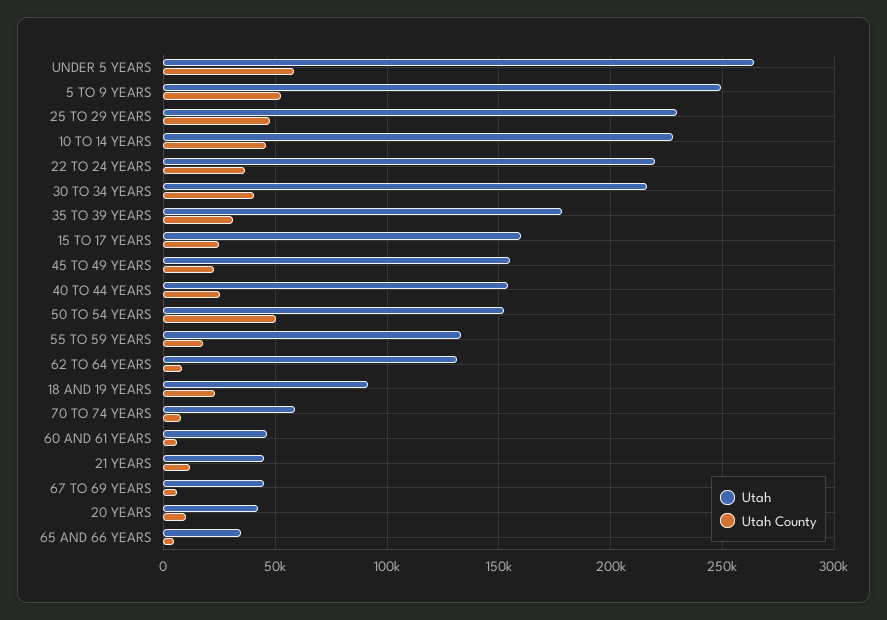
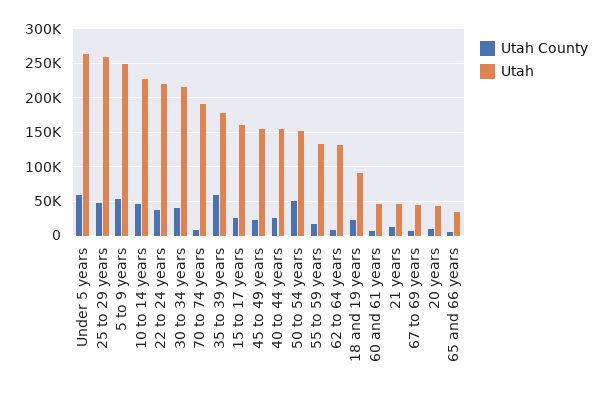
  {
    "Utah": {
      "UNDER 5 YEARS": 265000,
      "5 TO 9 YEARS": 250000,
-     "25 TO 29 YEARS": 230000,
+     "25 TO 29 YEARS": 260000,
      "10 TO 14 YEARS": 230000,
      "22 TO 24 YEARS": 220000,
      "30 TO 34 YEARS": 215000,
      "35 TO 39 YEARS": 180000,
      "15 TO 17 YEARS": 160000,
      "45 TO 49 YEARS": 155000,
      "40 TO 44 YEARS": 155000,
      "50 TO 54 YEARS": 150000,
      "55 TO 59 YEARS": 135000,
      "62 TO 64 YEARS": 130000,
      "18 AND 19 YEARS": 90000,
-     "70 TO 74 YEARS": 60000,
+     "70 TO 74 YEARS": 190000,
      "60 AND 61 YEARS": 45000,
      "21 YEARS": 45000,
      "67 TO 69 YEARS": 45000,
      "20 YEARS": 40000,
      "65 AND 66 YEARS": 35000
    },
    "Utah County": {
      "UNDER 5 YEARS": 60000,
      "5 TO 9 YEARS": 55000,
      "25 TO 29 YEARS": 45000,
      "10 TO 14 YEARS": 45000,
      "22 TO 24 YEARS": 35000,
      "30 TO 34 YEARS": 40000,
-     "35 TO 39 YEARS": 30000,
+     "35 TO 39 YEARS": 60000,
      "15 TO 17 YEARS": 25000,
      "45 TO 49 YEARS": 20000,
      "40 TO 44 YEARS": 25000,
      "50 TO 54 YEARS": 50000,
      "55 TO 59 YEARS": 15000,
      "62 TO 64 YEARS": 10000,
      "18 AND 19 YEARS": 25000,
      "70 TO 74 YEARS": 10000,
      "60 AND 61 YEARS": 5000,
      "21 YEARS": 10000,
      "67 TO 69 YEARS": 5000,
      "20 YEARS": 10000,
      "65 AND 66 YEARS": 5000
    }
  }

